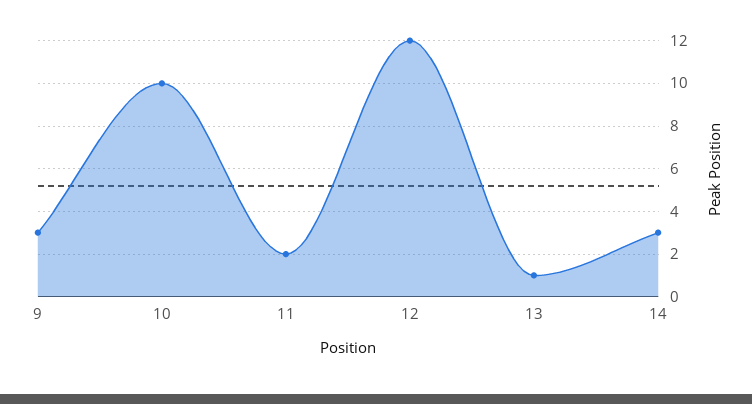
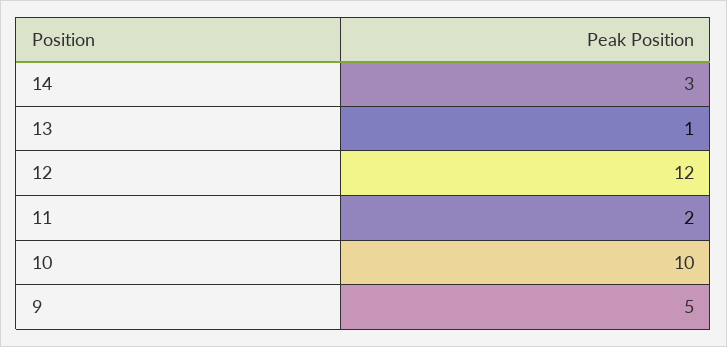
  {
-   "9": 3,
+   "9": 5,
    "10": 10,
    "11": 2,
    "12": 12,
    "13": 1,
    "14": 3
  }

